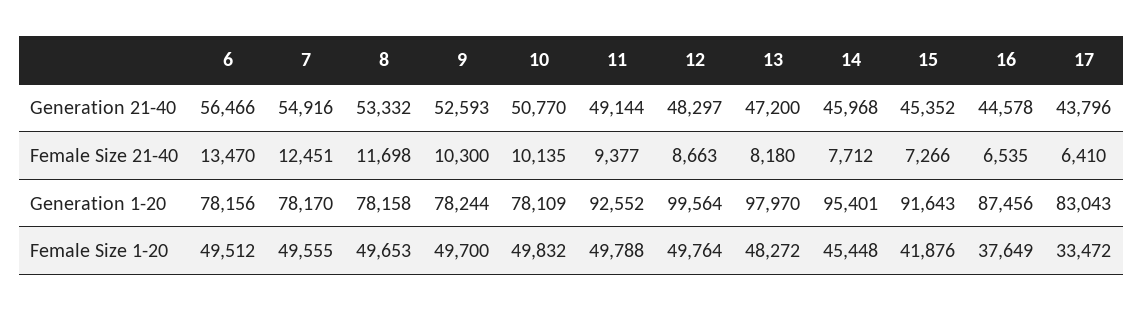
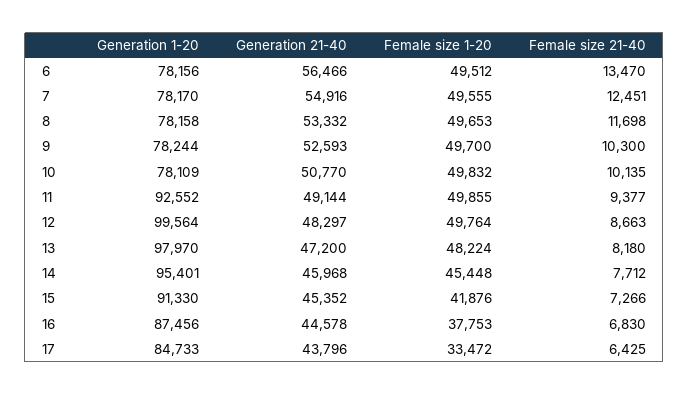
  {
    "6": {
      "Generation 21-40": 56466,
      "Female Size 21-40": 13470,
      "Generation 1-20": 78156,
      "Female Size 1-20": 49512
    },
    "7": {
      "Generation 21-40": 54916,
      "Female Size 21-40": 12451,
      "Generation 1-20": 78170,
      "Female Size 1-20": 49555
    },
    "8": {
      "Generation 21-40": 53332,
      "Female Size 21-40": 11698,
      "Generation 1-20": 78158,
      "Female Size 1-20": 49653
    },
    "9": {
      "Generation 21-40": 52593,
      "Female Size 21-40": 10300,
      "Generation 1-20": 78244,
      "Female Size 1-20": 49700
    },
    "10": {
      "Generation 21-40": 50770,
      "Female Size 21-40": 10135,
      "Generation 1-20": 78109,
      "Female Size 1-20": 49832
    },
    "11": {
      "Generation 21-40": 49144,
      "Female Size 21-40": 9377,
      "Generation 1-20": 92552,
-     "Female Size 1-20": 49788
+     "Female Size 1-20": 49855
    },
    "12": {
      "Generation 21-40": 48297,
      "Female Size 21-40": 8663,
      "Generation 1-20": 99564,
      "Female Size 1-20": 49764
    },
    "13": {
      "Generation 21-40": 47200,
      "Female Size 21-40": 8180,
      "Generation 1-20": 97970,
-     "Female Size 1-20": 48272
+     "Female Size 1-20": 48224
    },
    "14": {
      "Generation 21-40": 45968,
      "Female Size 21-40": 7712,
      "Generation 1-20": 95401,
      "Female Size 1-20": 45448
    },
    "15": {
      "Generation 21-40": 45352,
      "Female Size 21-40": 7266,
-     "Generation 1-20": 91643,
+     "Generation 1-20": 91330,
      "Female Size 1-20": 41876
    },
    "16": {
      "Generation 21-40": 44578,
-     "Female Size 21-40": 6535,
+     "Female Size 21-40": 6830,
      "Generation 1-20": 87456,
-     "Female Size 1-20": 37649
+     "Female Size 1-20": 37753
    },
    "17": {
      "Generation 21-40": 43796,
-     "Female Size 21-40": 6410,
+     "Female Size 21-40": 6425,
-     "Generation 1-20": 83043,
+     "Generation 1-20": 84733,
      "Female Size 1-20": 33472
    }
  }

